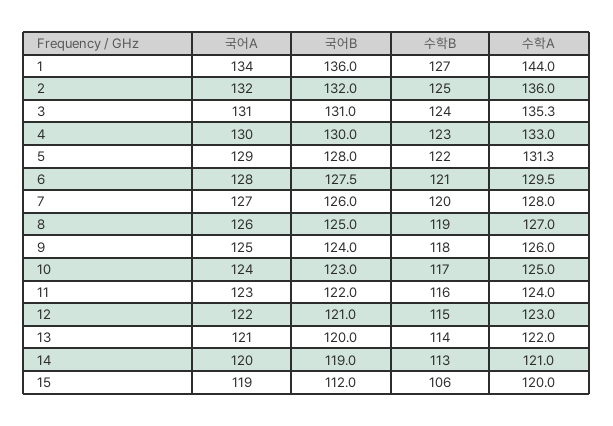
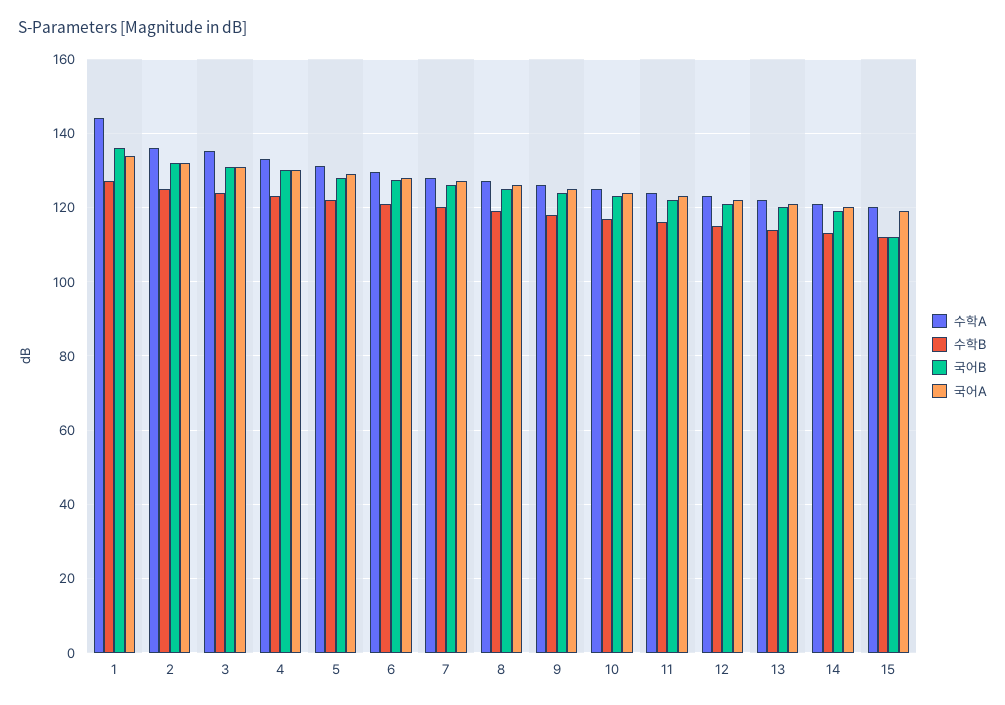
  {
    "국어A": {
      "1": 134,
      "2": 132,
      "3": 131,
      "4": 130,
      "5": 129,
      "6": 128,
      "7": 127,
      "8": 126,
      "9": 125,
      "10": 124,
      "11": 123,
      "12": 122,
      "13": 121,
      "14": 120,
      "15": 119
    },
    "국어B": {
      "1": 136,
      "2": 132,
      "3": 131,
      "4": 130,
      "5": 128,
      "6": 127.5,
      "7": 126,
      "8": 125,
      "9": 124,
      "10": 123,
      "11": 122,
      "12": 121,
      "13": 120,
      "14": 119,
      "15": 112
    },
    "수학B": {
      "1": 127,
      "2": 125,
      "3": 124,
      "4": 123,
      "5": 122,
      "6": 121,
      "7": 120,
      "8": 119,
      "9": 118,
      "10": 117,
      "11": 116,
      "12": 115,
      "13": 114,
      "14": 113,
-     "15": 106
+     "15": 112
    },
    "수학A": {
      "1": 144,
      "2": 136,
      "3": 135.3,
      "4": 133,
      "5": 131.3,
      "6": 129.5,
      "7": 128,
      "8": 127,
      "9": 126,
      "10": 125,
      "11": 124,
      "12": 123,
      "13": 122,
      "14": 121,
      "15": 120
    }
  }

